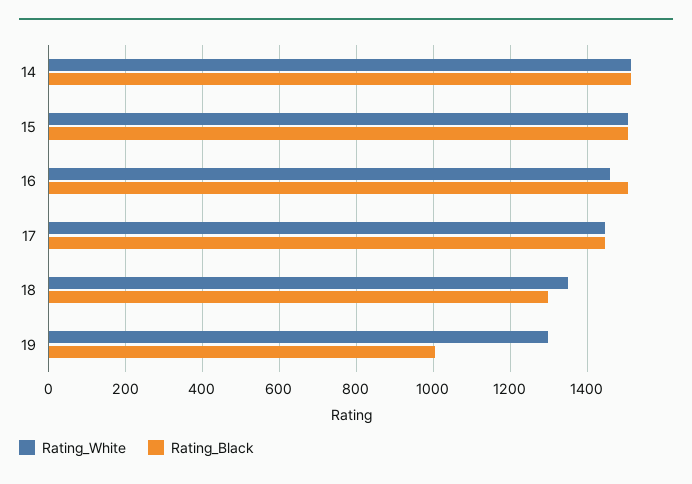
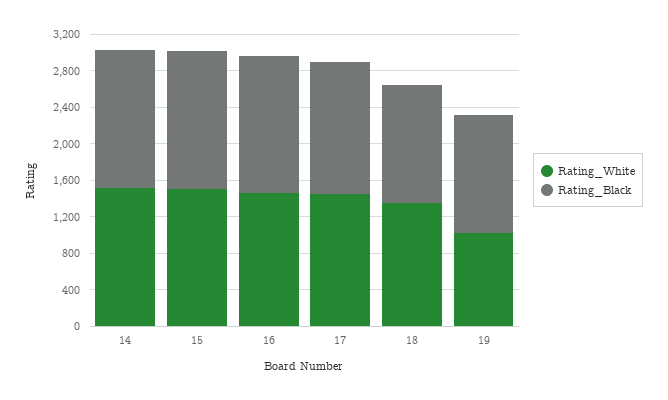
  {
    "Rating_White": {
      "14": 1520,
      "15": 1500,
      "16": 1460,
      "17": 1440,
      "18": 1360,
-     "19": 1300
+     "19": 1000
    },
    "Rating_Black": {
      "14": 1520,
      "15": 1500,
      "16": 1500,
      "17": 1440,
      "18": 1300,
-     "19": 1000
+     "19": 1300
    }
  }

